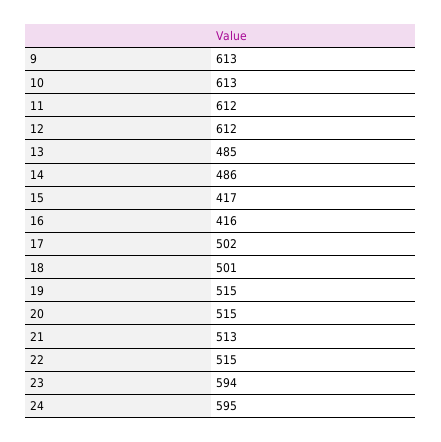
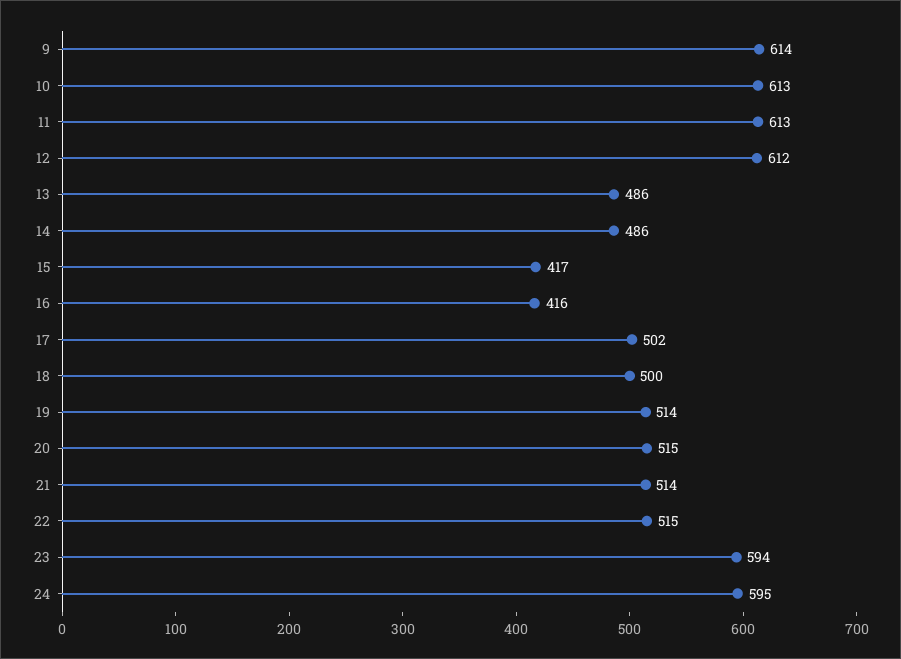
  {
-   "9": 613,
+   "9": 614,
    "10": 613,
-   "11": 612,
+   "11": 613,
    "12": 612,
-   "13": 485,
+   "13": 486,
    "14": 486,
    "15": 417,
    "16": 416,
    "17": 502,
-   "18": 501,
+   "18": 500,
-   "19": 515,
+   "19": 514,
    "20": 515,
-   "21": 513,
+   "21": 514,
    "22": 515,
    "23": 594,
    "24": 595
  }

